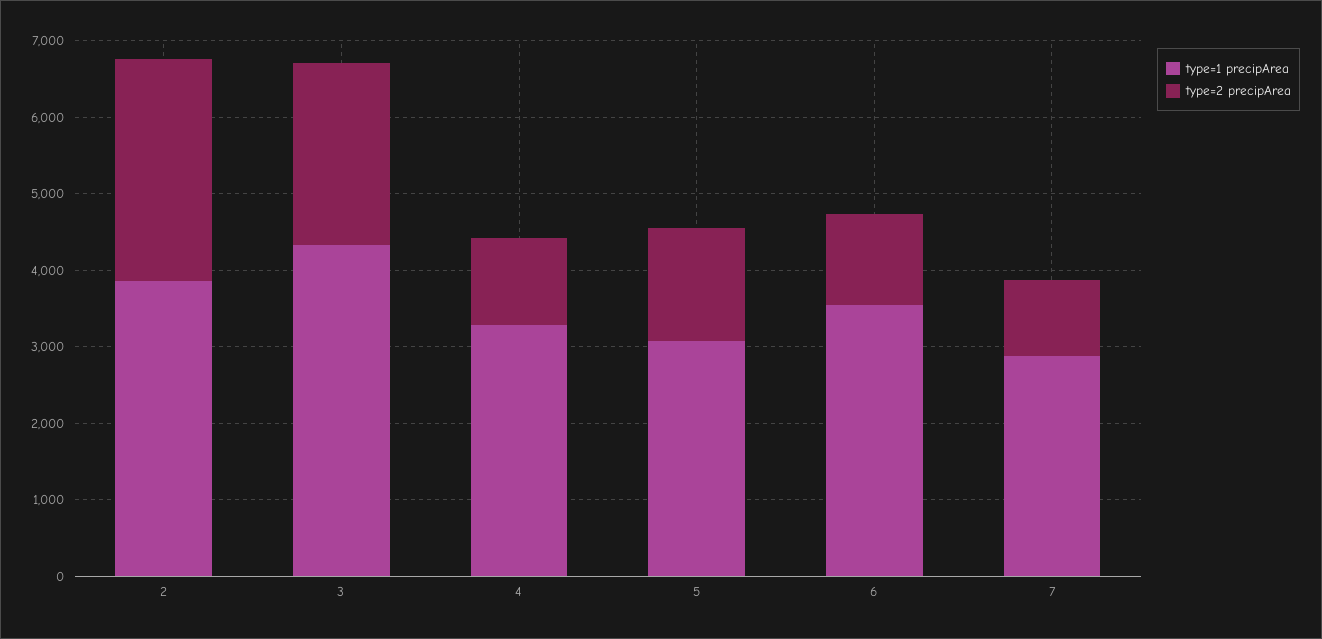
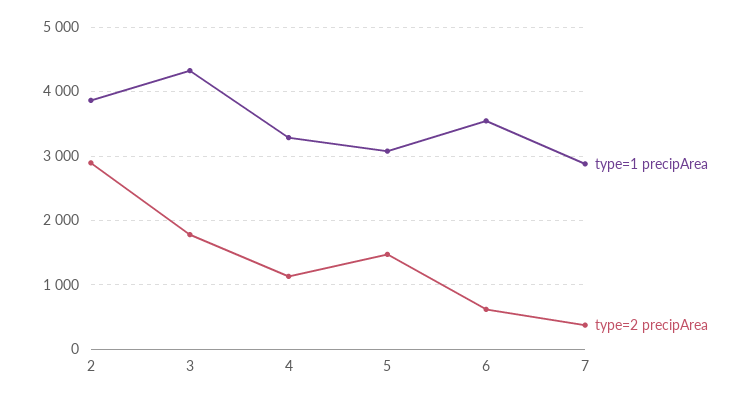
  {
    "type=1 precipArea": {
      "2": 3900,
      "3": 4300,
      "4": 3300,
      "5": 3100,
      "6": 3500,
      "7": 2900
    },
    "type=2 precipArea": {
      "2": 2900,
-     "3": 2400,
+     "3": 1800,
      "4": 1100,
      "5": 1500,
-     "6": 1200,
+     "6": 600,
-     "7": 1000
+     "7": 400
    }
  }

